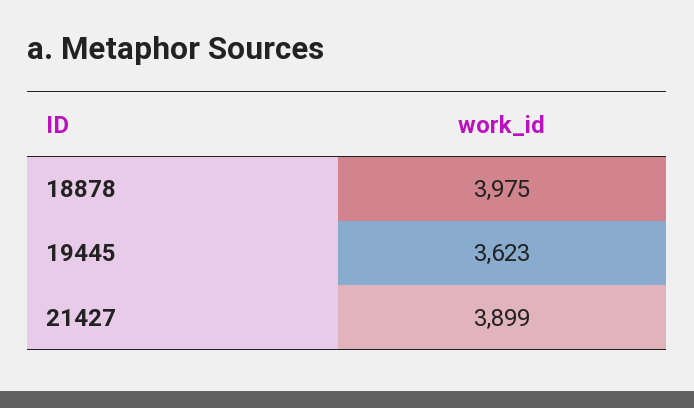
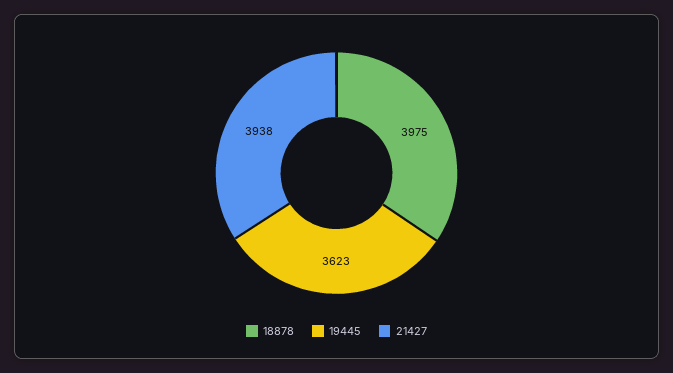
  {
    "18878": 3975,
    "19445": 3623,
-   "21427": 3899
+   "21427": 3938
  }

